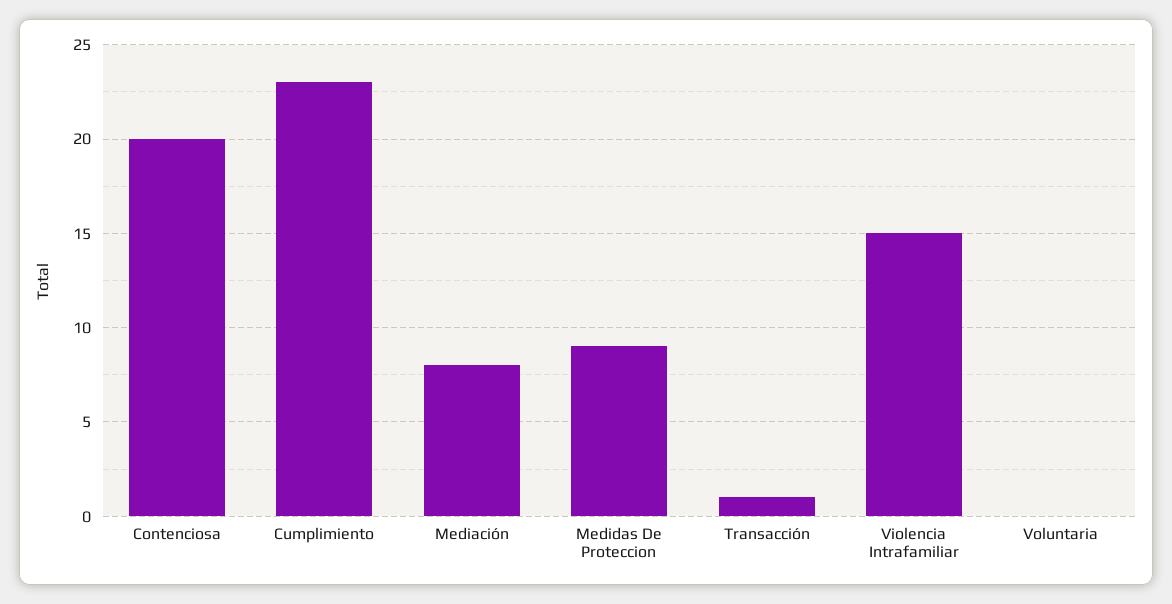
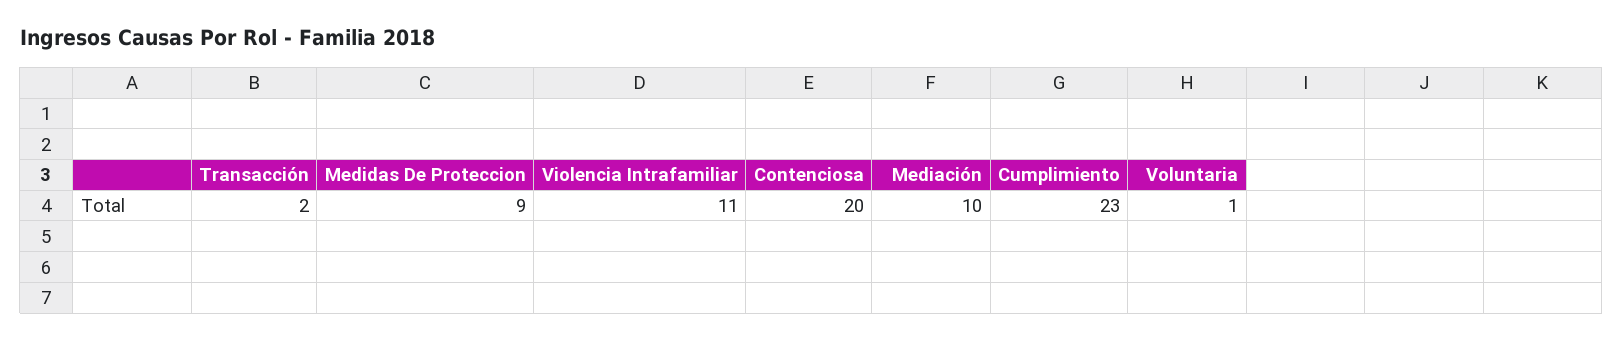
  {
    "Contenciosa": 20,
    "Cumplimiento": 23,
-   "Mediación": 8,
+   "Mediación": 10,
    "Medidas De Proteccion": 9,
-   "Transacción": 1,
+   "Transacción": 2,
-   "Violencia Intrafamiliar": 15,
+   "Violencia Intrafamiliar": 11,
-   "Voluntaria": 0
+   "Voluntaria": 1
  }

